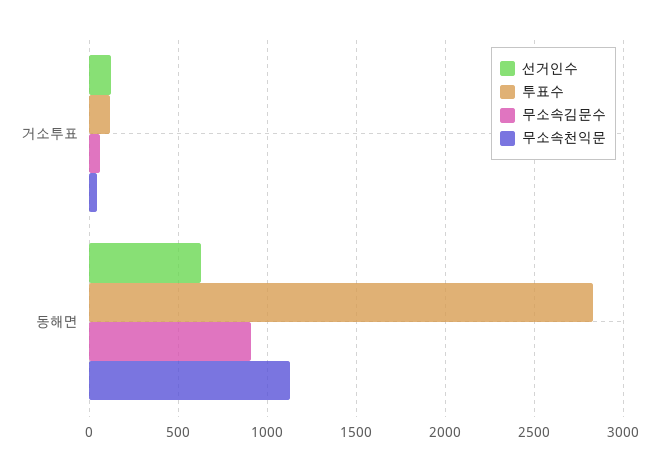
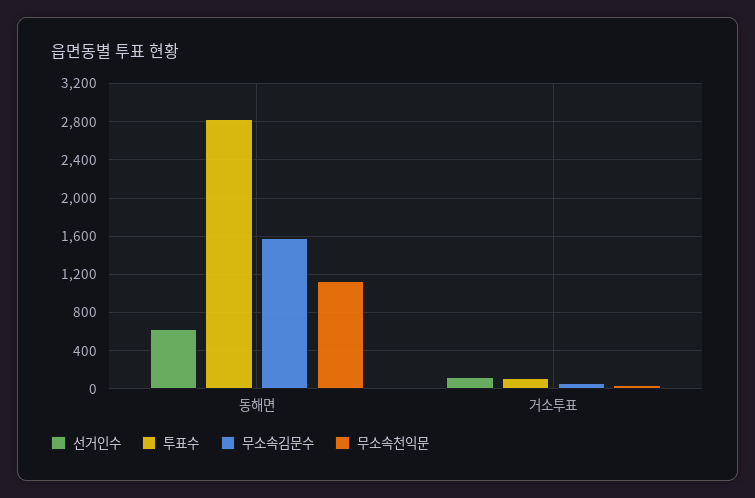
  {
    "선거인수": {
      "거소투표": 100,
      "동해면": 650
    },
    "투표수": {
      "거소투표": 100,
      "동해면": 2850
    },
    "무소속김문수": {
      "거소투표": 50,
-     "동해면": 900
+     "동해면": 1600
    },
    "무소속천익문": {
      "거소투표": 50,
      "동해면": 1150
    }
  }

